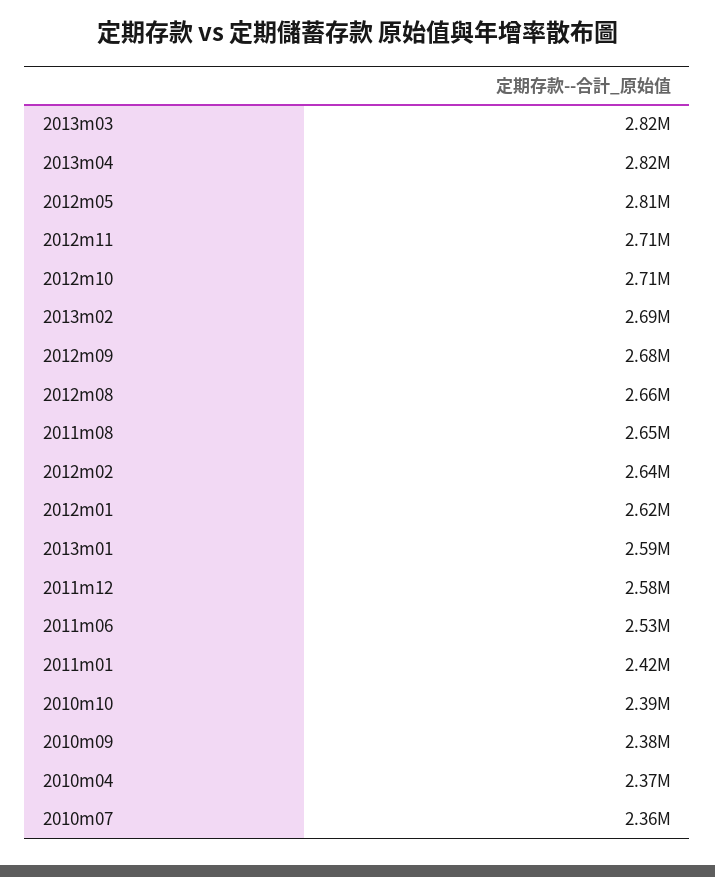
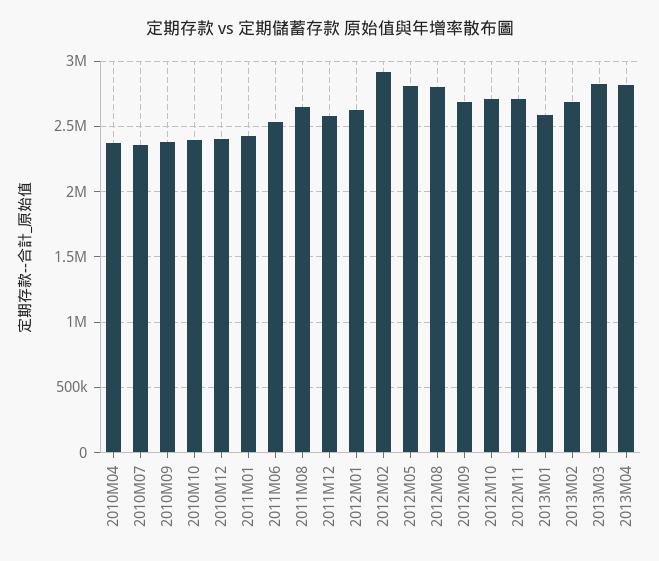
  {
    "2013m03": 2820000,
    "2013m04": 2820000,
    "2012m05": 2810000,
    "2012m11": 2710000,
    "2012m10": 2710000,
    "2013m02": 2690000,
    "2012m09": 2680000,
-   "2012m08": 2660000,
+   "2012m08": 2800000,
    "2011m08": 2650000,
-   "2012m02": 2640000,
+   "2012m02": 2900000,
    "2012m01": 2620000,
    "2013m01": 2590000,
    "2011m12": 2580000,
    "2011m06": 2530000,
    "2011m01": 2420000,
    "2010m10": 2390000,
    "2010m09": 2380000,
    "2010m04": 2370000,
-   "2010m07": 2360000
+   "2010m07": 2360000,
+   "2010M12": 2400000
  }

